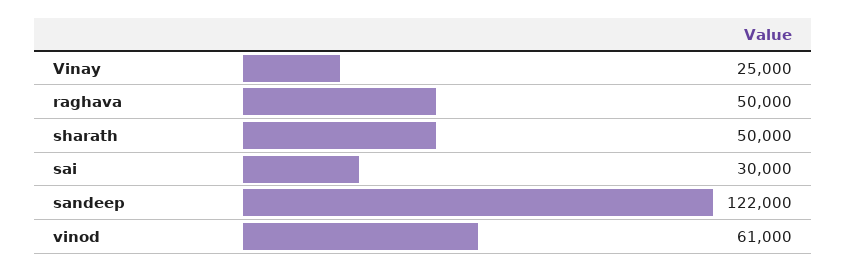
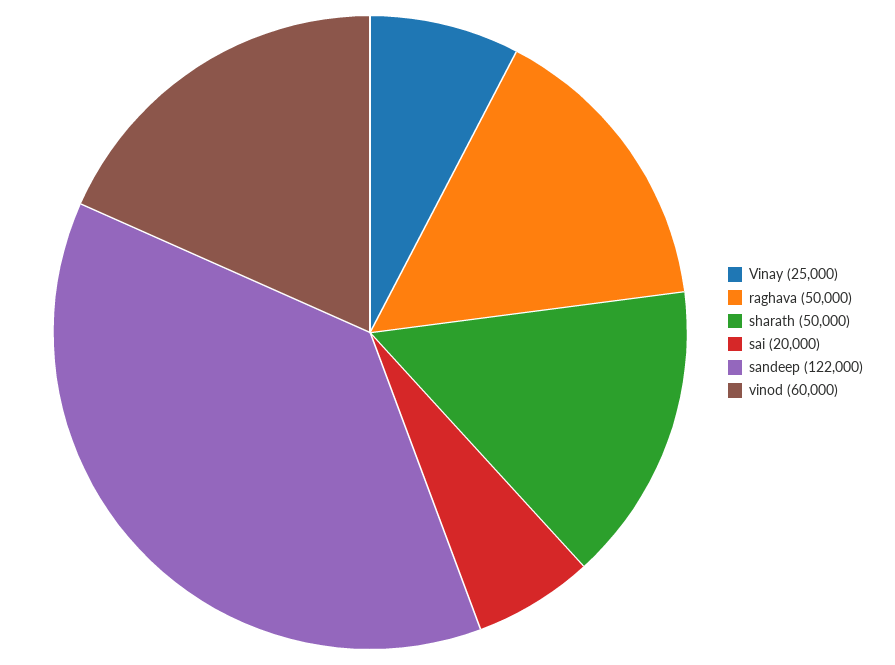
  {
    "Vinay": 25000,
    "raghava": 50000,
    "sharath": 50000,
-   "sai": 30000,
+   "sai": 20000,
    "sandeep": 122000,
-   "vinod": 61000
+   "vinod": 60000
  }

